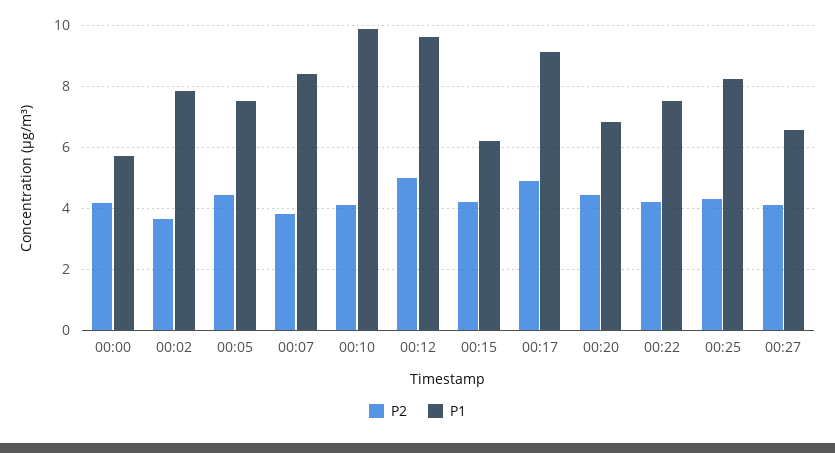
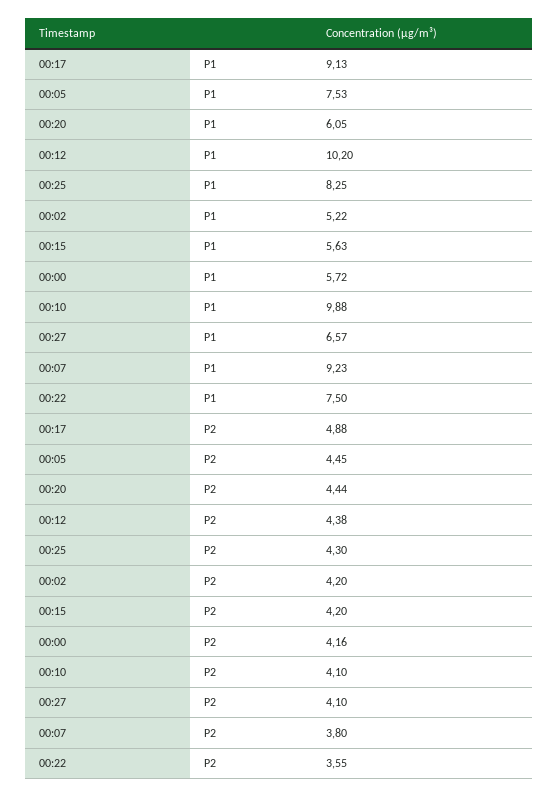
  {
    "P2": {
      "00:00": 4.16,
-     "00:02": 3.6,
+     "00:02": 4.2,
      "00:05": 4.45,
      "00:07": 3.8,
      "00:10": 4.1,
-     "00:12": 5,
+     "00:12": 4.38,
      "00:15": 4.2,
      "00:17": 4.88,
      "00:20": 4.44,
-     "00:22": 4.2,
+     "00:22": 3.55,
      "00:25": 4.3,
      "00:27": 4.1
    },
    "P1": {
      "00:00": 5.72,
-     "00:02": 7.8,
+     "00:02": 5.22,
      "00:05": 7.53,
-     "00:07": 8.4,
+     "00:07": 9.23,
      "00:10": 9.88,
-     "00:12": 9.6,
+     "00:12": 10.2,
-     "00:15": 6.2,
+     "00:15": 5.63,
      "00:17": 9.13,
-     "00:20": 6.8,
+     "00:20": 6.05,
      "00:22": 7.5,
      "00:25": 8.25,
      "00:27": 6.57
    }
  }

